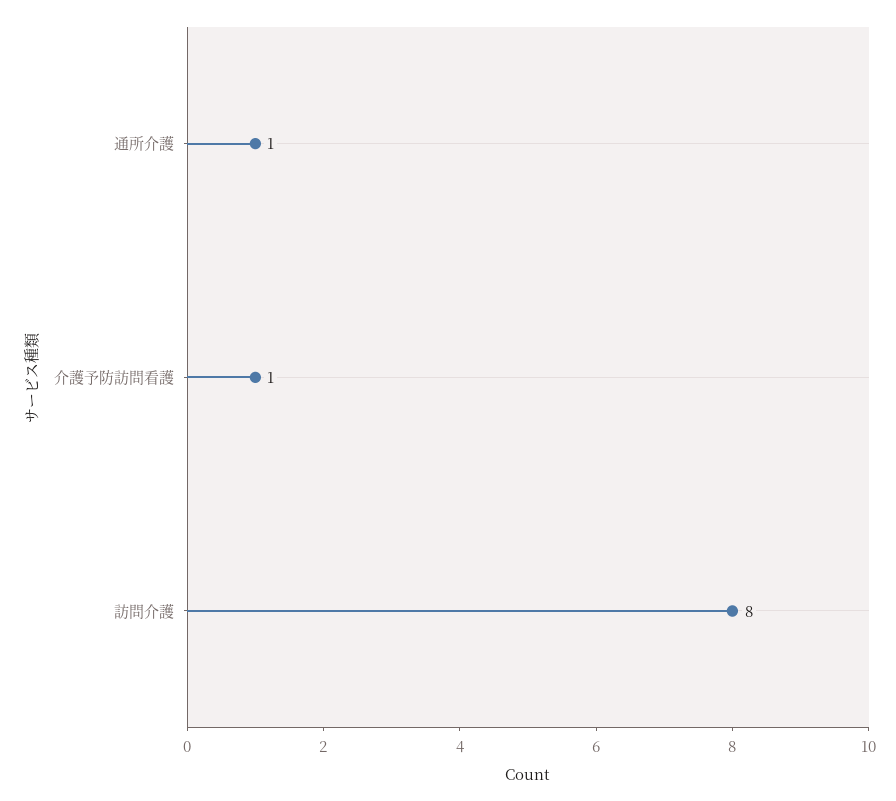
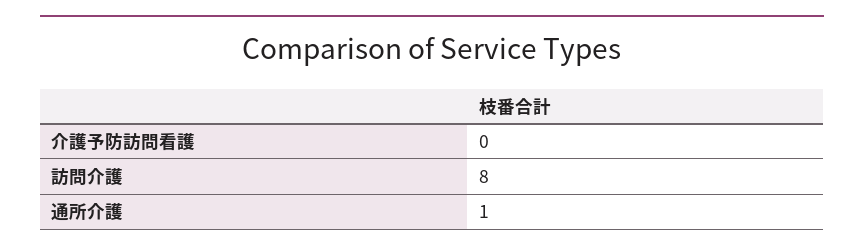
  {
    "通所介護": 1,
-   "介護予防訪問看護": 1,
+   "介護予防訪問看護": 0,
    "訪問介護": 8
  }

